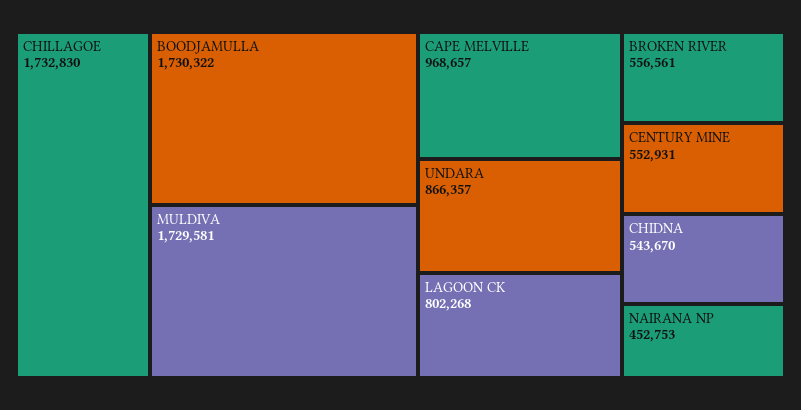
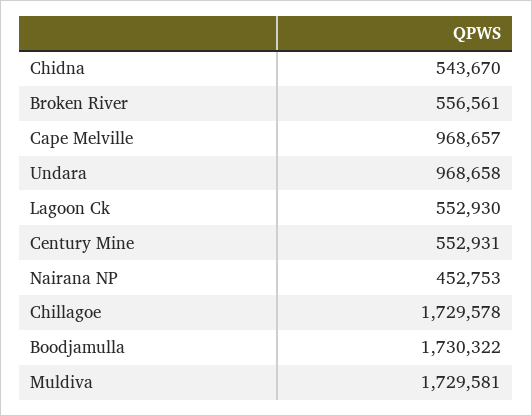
  {
-   "CHILLAGOE": 1732830,
+   "CHILLAGOE": 1729578,
    "BOODJAMULLA": 1730322,
    "MULDIVA": 1729581,
    "CAPE MELVILLE": 968657,
-   "UNDARA": 866357,
+   "UNDARA": 968658,
-   "LAGOON CK": 802268,
+   "LAGOON CK": 552930,
    "BROKEN RIVER": 556561,
    "CENTURY MINE": 552931,
    "CHIDNA": 543670,
    "NAIRANA NP": 452753
  }

